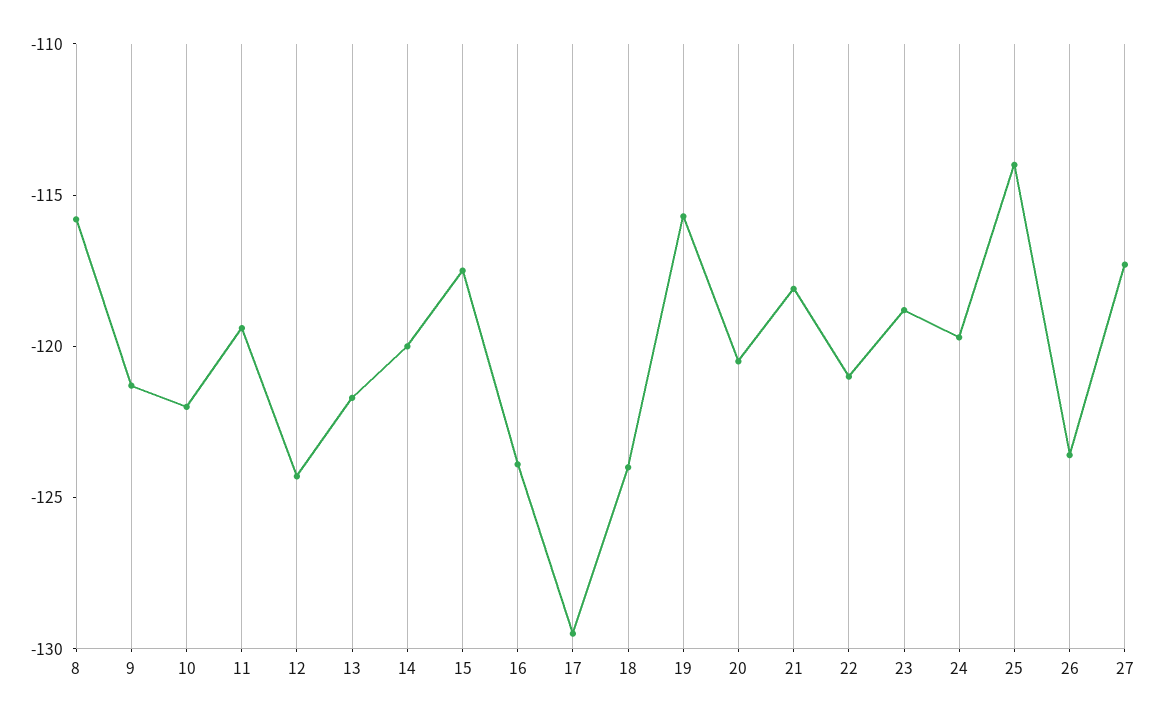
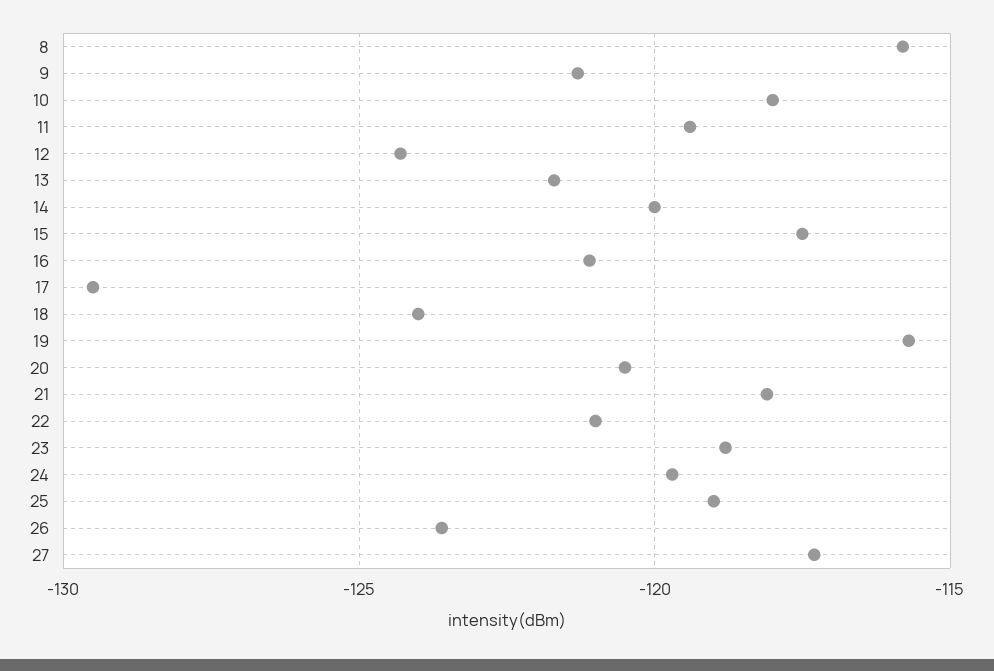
  {
    "8": -116,
    "9": -121.5,
-   "10": -122,
+   "10": -118,
    "11": -119.5,
    "12": -124.5,
    "13": -121.5,
    "14": -120,
    "15": -117.5,
-   "16": -124,
+   "16": -121,
    "17": -129.5,
    "18": -124,
    "19": -115.5,
    "20": -120.5,
    "21": -118,
    "22": -121,
    "23": -119,
    "24": -119.5,
-   "25": -114,
+   "25": -119,
    "26": -123.5,
    "27": -117.5
  }

